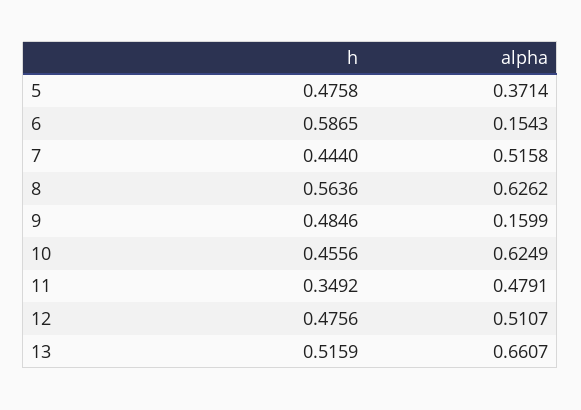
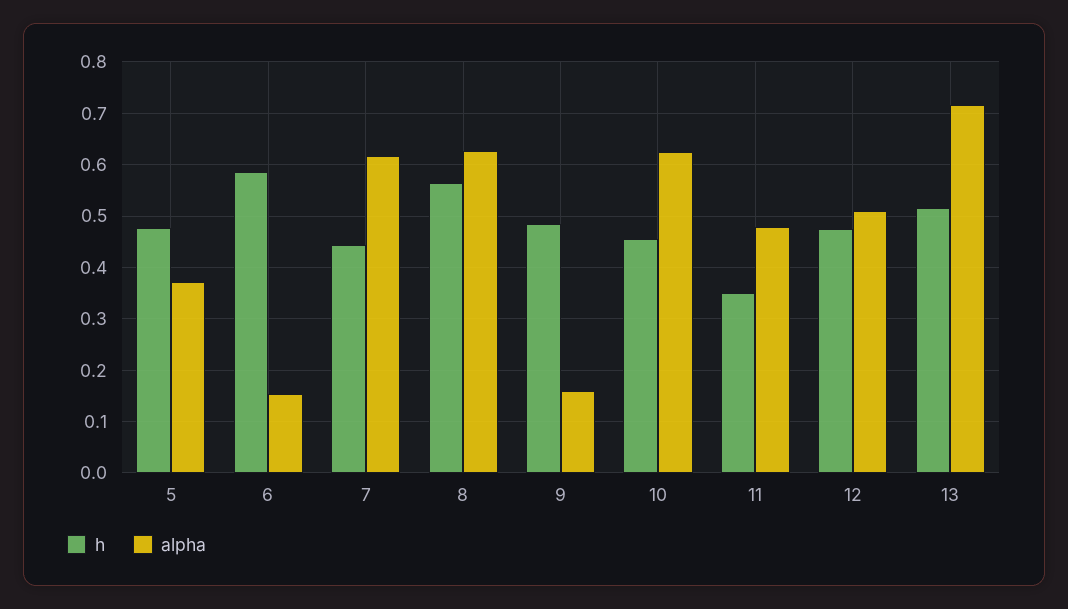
  {
    "h": {
      "5": 0.4758,
      "6": 0.5865,
      "7": 0.444,
      "8": 0.5636,
      "9": 0.4846,
      "10": 0.4556,
      "11": 0.3492,
      "12": 0.4756,
      "13": 0.5159
    },
    "alpha": {
      "5": 0.3714,
      "6": 0.1543,
-     "7": 0.5158,
+     "7": 0.62,
      "8": 0.6262,
      "9": 0.1599,
      "10": 0.6249,
      "11": 0.4791,
      "12": 0.5107,
-     "13": 0.6607
+     "13": 0.72
    }
  }

